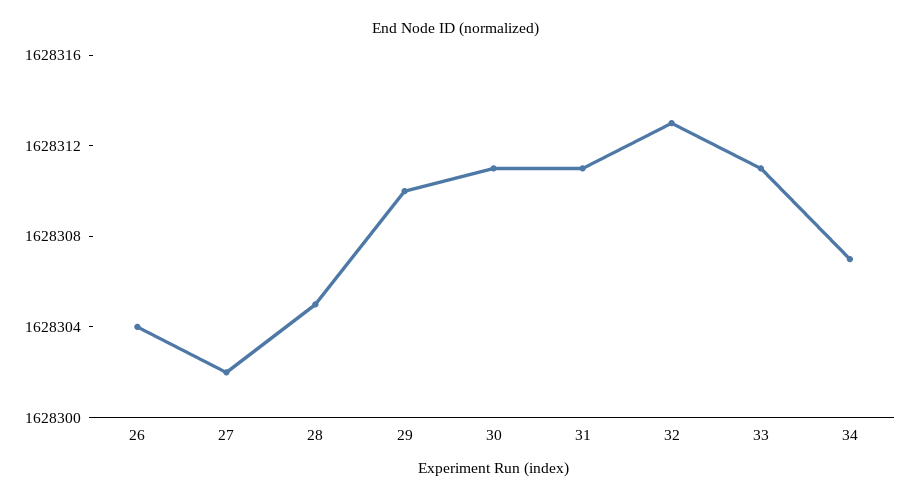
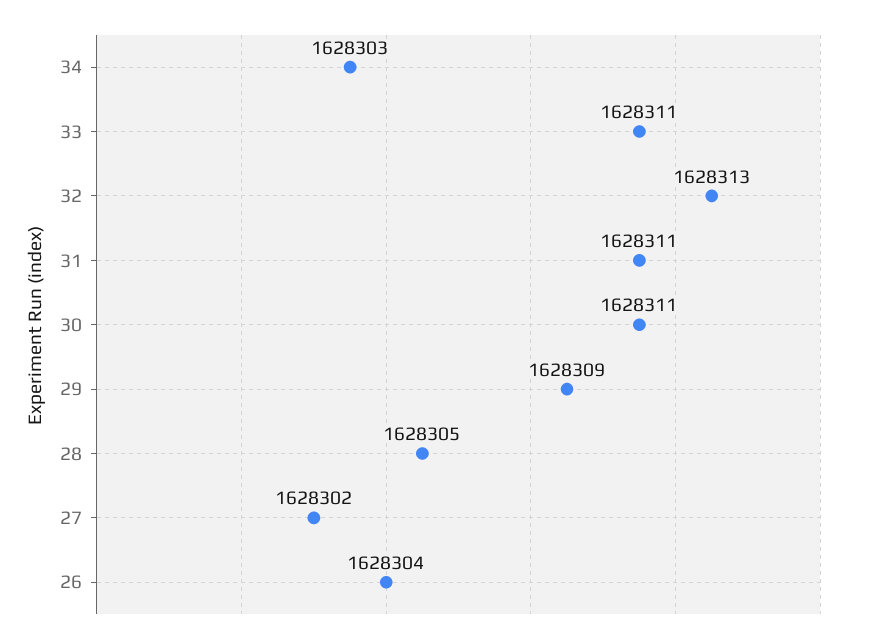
  {
    "26": 1628304,
    "27": 1628302,
    "28": 1628305,
-   "29": 1628310,
+   "29": 1628309,
    "30": 1628311,
    "31": 1628311,
    "32": 1628313,
    "33": 1628311,
-   "34": 1628307
+   "34": 1628303
  }

